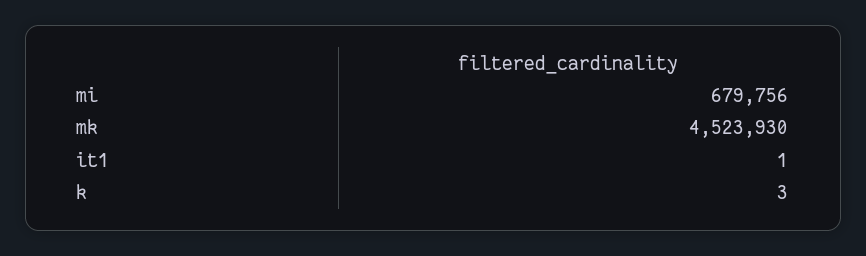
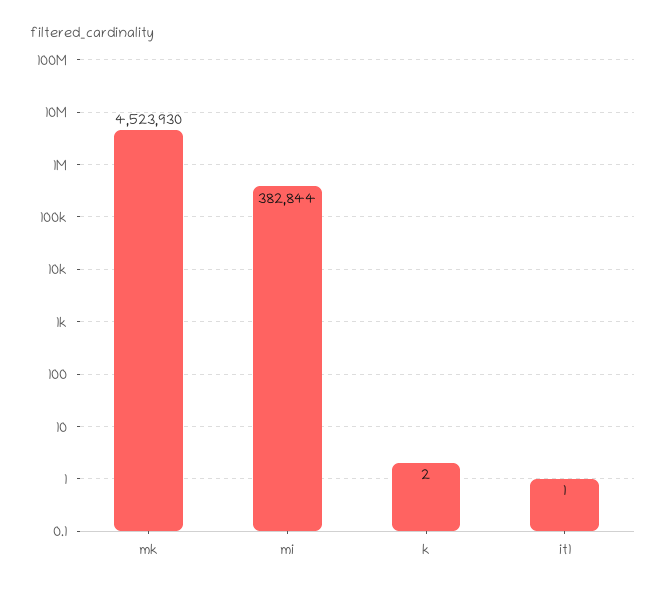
  {
-   "mi": 679756,
+   "mi": 382844,
    "mk": 4523930,
    "it1": 1,
-   "k": 3
+   "k": 2
  }

